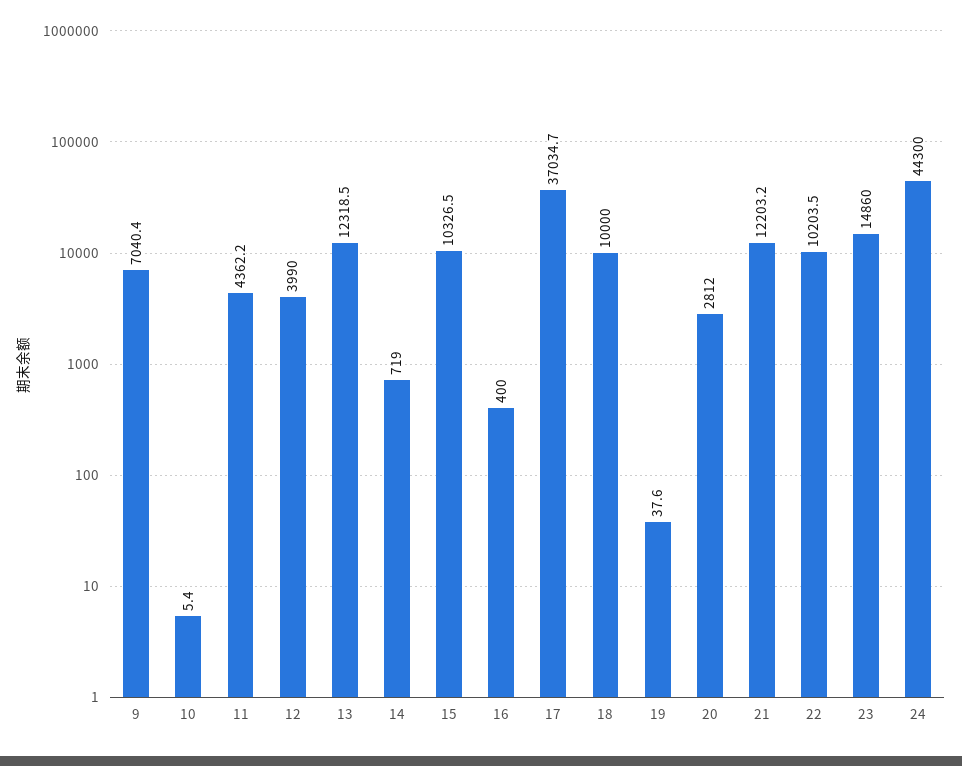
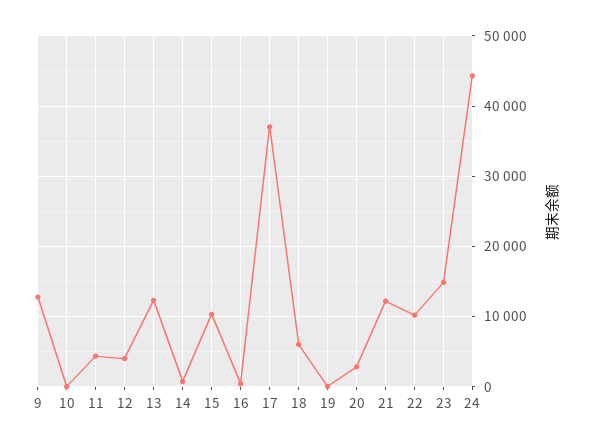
  {
-   "9": 7040.4,
+   "9": 13000,
    "10": 5.4,
    "11": 4362.2,
    "12": 3990,
    "13": 12318.5,
    "14": 719,
    "15": 10326.5,
    "16": 400,
    "17": 37034.7,
-   "18": 10000,
+   "18": 6000,
    "19": 37.6,
    "20": 2812,
    "21": 12203.2,
    "22": 10203.5,
    "23": 14860,
    "24": 44300
  }

